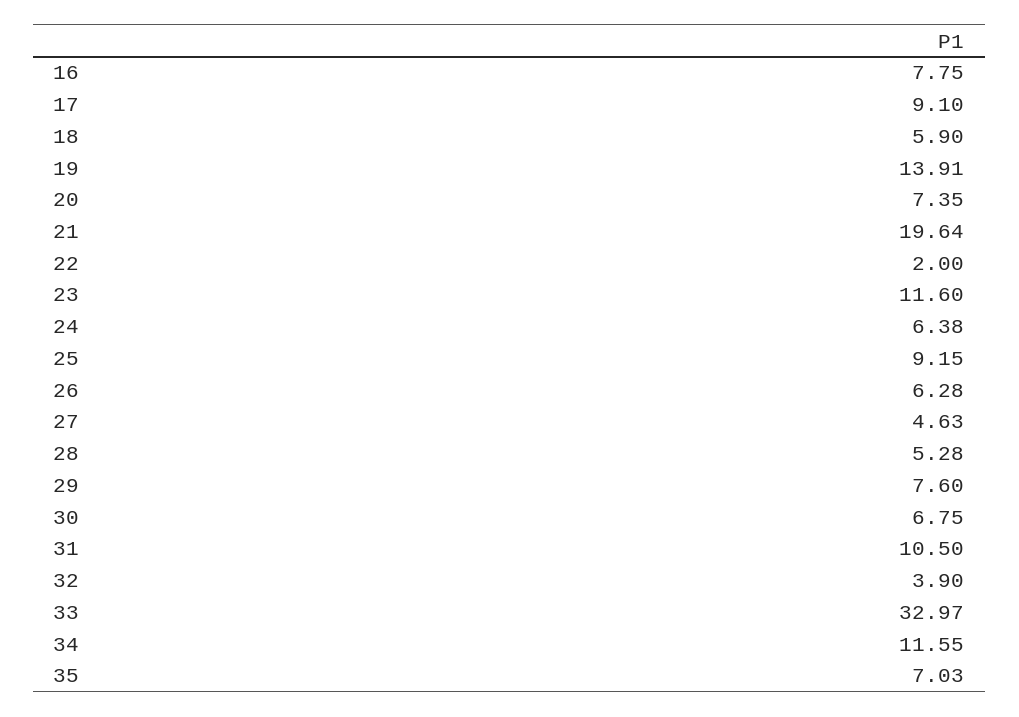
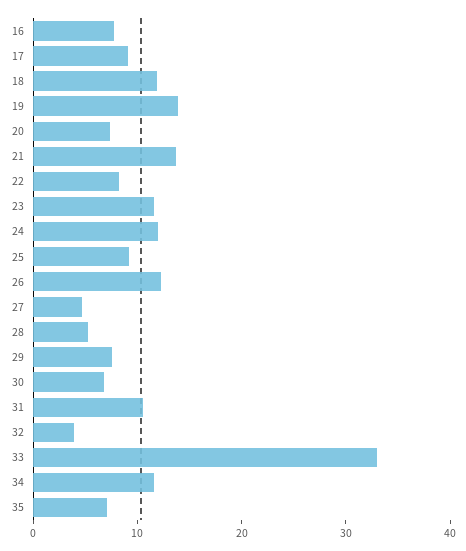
  {
    "16": 7.75,
    "17": 9.1,
-   "18": 5.9,
+   "18": 12,
    "19": 13.91,
    "20": 7.35,
-   "21": 19.64,
+   "21": 14,
-   "22": 2,
+   "22": 8,
    "23": 11.6,
-   "24": 6.38,
+   "24": 12,
    "25": 9.15,
-   "26": 6.28,
+   "26": 12,
    "27": 4.63,
    "28": 5.28,
    "29": 7.6,
    "30": 6.75,
    "31": 10.5,
    "32": 3.9,
    "33": 32.97,
    "34": 11.55,
    "35": 7.03
  }

